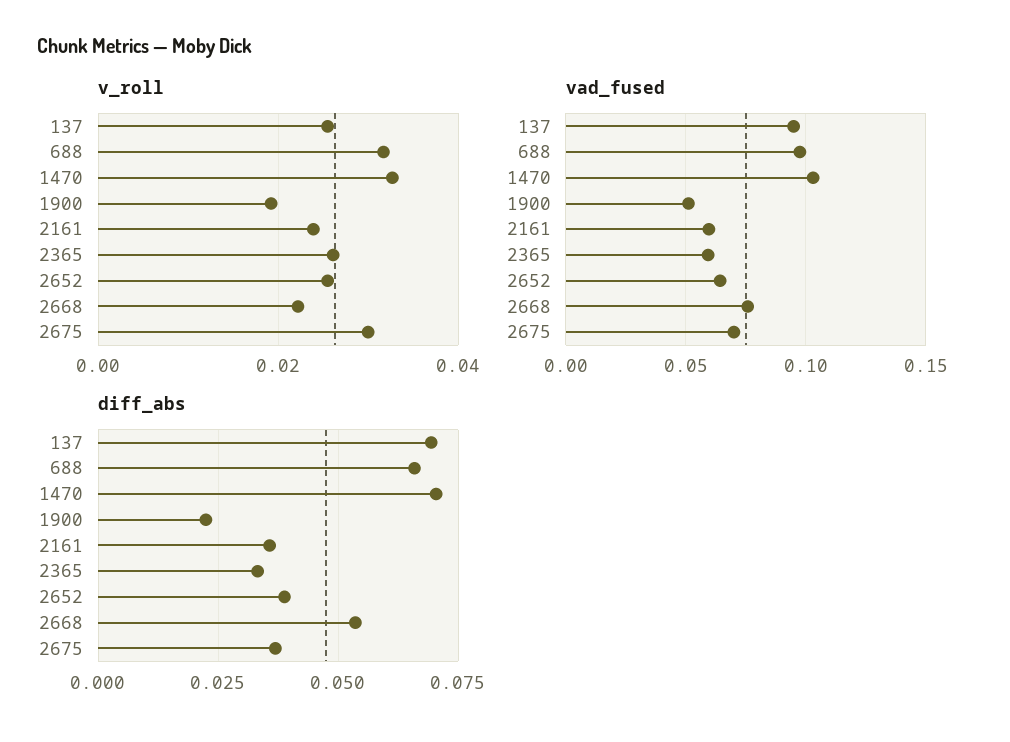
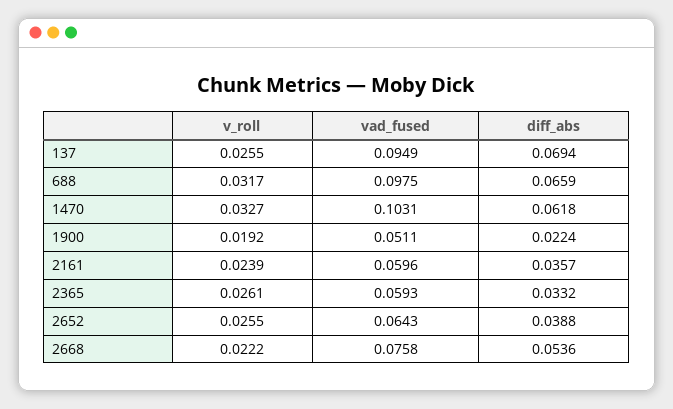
  {
    "v_roll": {
      "137": 0.0255,
      "688": 0.0317,
      "1470": 0.0327,
      "1900": 0.0192,
      "2161": 0.0239,
      "2365": 0.0261,
      "2652": 0.0255,
-     "2668": 0.0222,
+     "2668": 0.0222
-     "2675": 0.03
    },
    "vad_fused": {
      "137": 0.0949,
      "688": 0.0975,
      "1470": 0.1031,
      "1900": 0.0511,
      "2161": 0.0596,
      "2365": 0.0593,
      "2652": 0.0643,
-     "2668": 0.0758,
+     "2668": 0.0758
-     "2675": 0.07
    },
    "diff_abs": {
      "137": 0.0694,
      "688": 0.0659,
-     "1470": 0.07,
+     "1470": 0.0618,
      "1900": 0.0224,
      "2161": 0.0357,
      "2365": 0.0332,
      "2652": 0.0388,
-     "2668": 0.0536,
+     "2668": 0.0536
-     "2675": 0.0375
    }
  }

